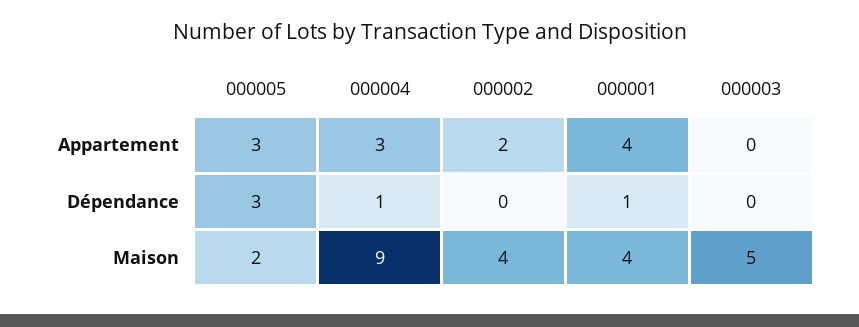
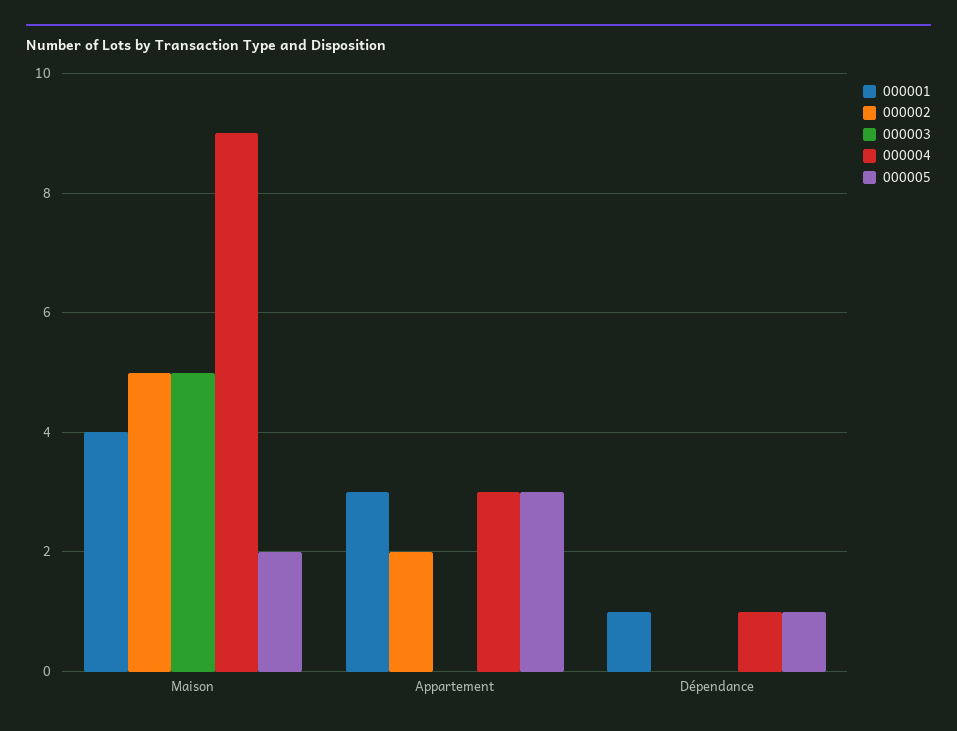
  {
    "000005": {
      "Appartement": 3,
-     "Dépendance": 3,
+     "Dépendance": 1,
      "Maison": 2
    },
    "000004": {
      "Appartement": 3,
      "Dépendance": 1,
      "Maison": 9
    },
    "000002": {
      "Appartement": 2,
      "Dépendance": 0,
-     "Maison": 4
+     "Maison": 5
    },
    "000001": {
-     "Appartement": 4,
+     "Appartement": 3,
      "Dépendance": 1,
      "Maison": 4
    },
    "000003": {
      "Appartement": 0,
      "Dépendance": 0,
      "Maison": 5
    }
  }

